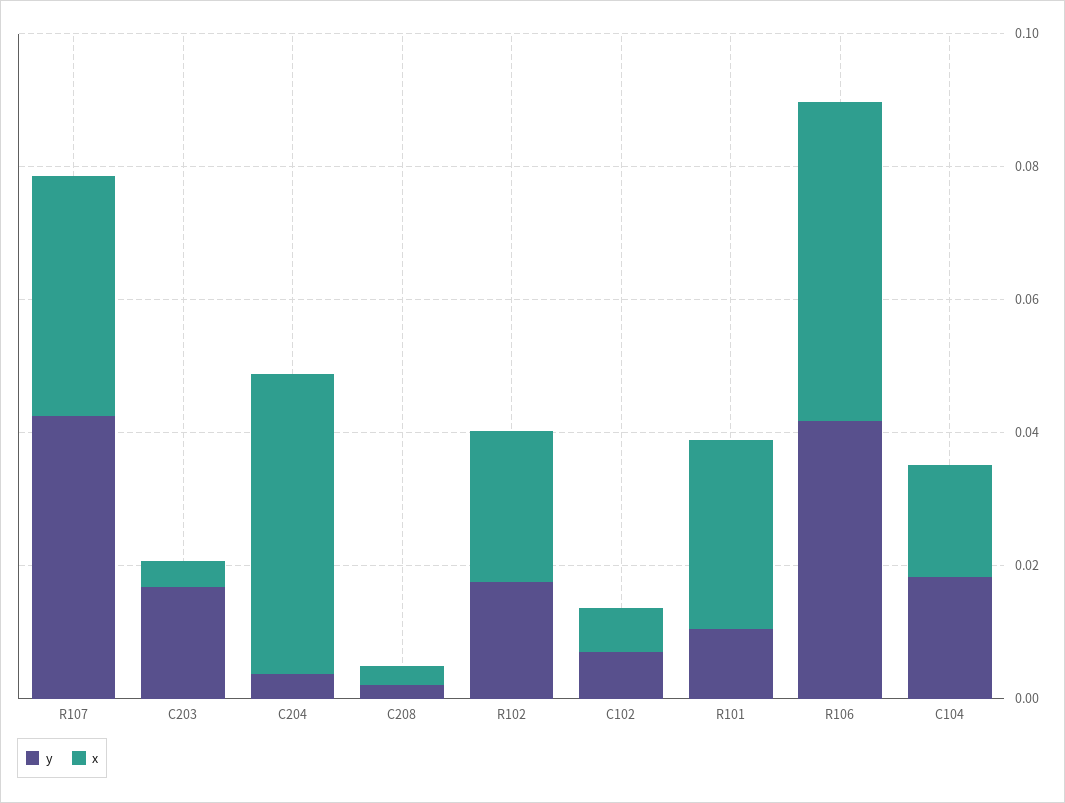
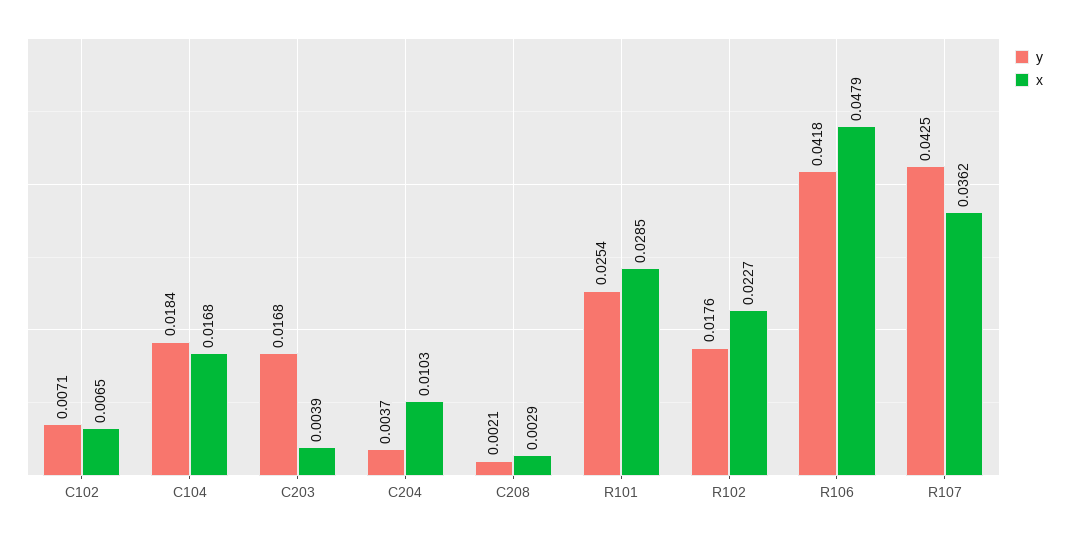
  {
    "y": {
      "R107": 0.0425,
      "C203": 0.0168,
      "C204": 0.0037,
      "C208": 0.0021,
      "R102": 0.0176,
      "C102": 0.0071,
-     "R101": 0.01,
+     "R101": 0.0254,
      "R106": 0.0418,
      "C104": 0.0184
    },
    "x": {
      "R107": 0.0362,
      "C203": 0.0039,
-     "C204": 0.045,
+     "C204": 0.0103,
      "C208": 0.0029,
      "R102": 0.0227,
      "C102": 0.0065,
      "R101": 0.0285,
      "R106": 0.0479,
      "C104": 0.0168
    }
  }

